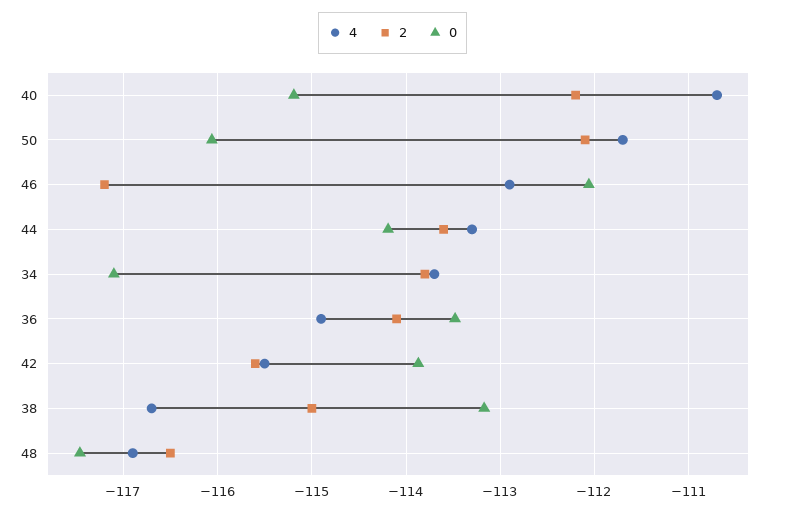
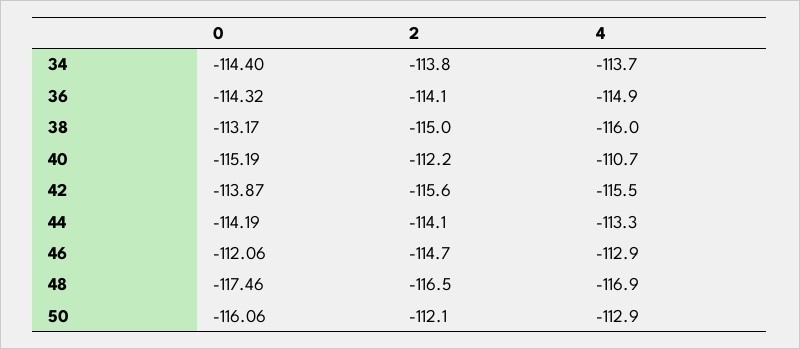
  {
    "4": {
      "40": -110.7,
-     "50": -111.7,
+     "50": -112.9,
      "46": -112.9,
      "44": -113.3,
      "34": -113.7,
      "36": -114.9,
      "42": -115.5,
-     "38": -116.7,
+     "38": -116,
      "48": -116.9
    },
    "2": {
      "40": -112.2,
      "50": -112.1,
-     "46": -117.2,
+     "46": -114.7,
-     "44": -113.6,
+     "44": -114.1,
      "34": -113.8,
      "36": -114.1,
      "42": -115.6,
      "38": -115,
      "48": -116.5
    },
    "0": {
      "40": -115.19,
      "50": -116.06,
      "46": -112.06,
      "44": -114.19,
-     "34": -117.1,
+     "34": -114.4,
-     "36": -113.5,
+     "36": -114.32,
      "42": -113.87,
      "38": -113.17,
      "48": -117.46
    }
  }

